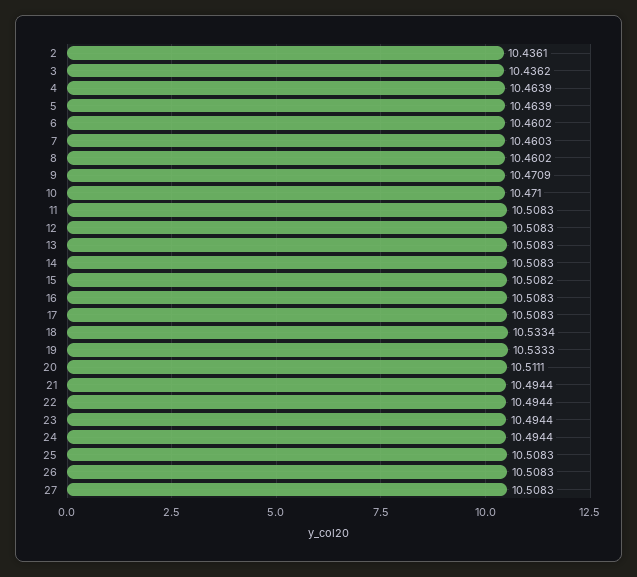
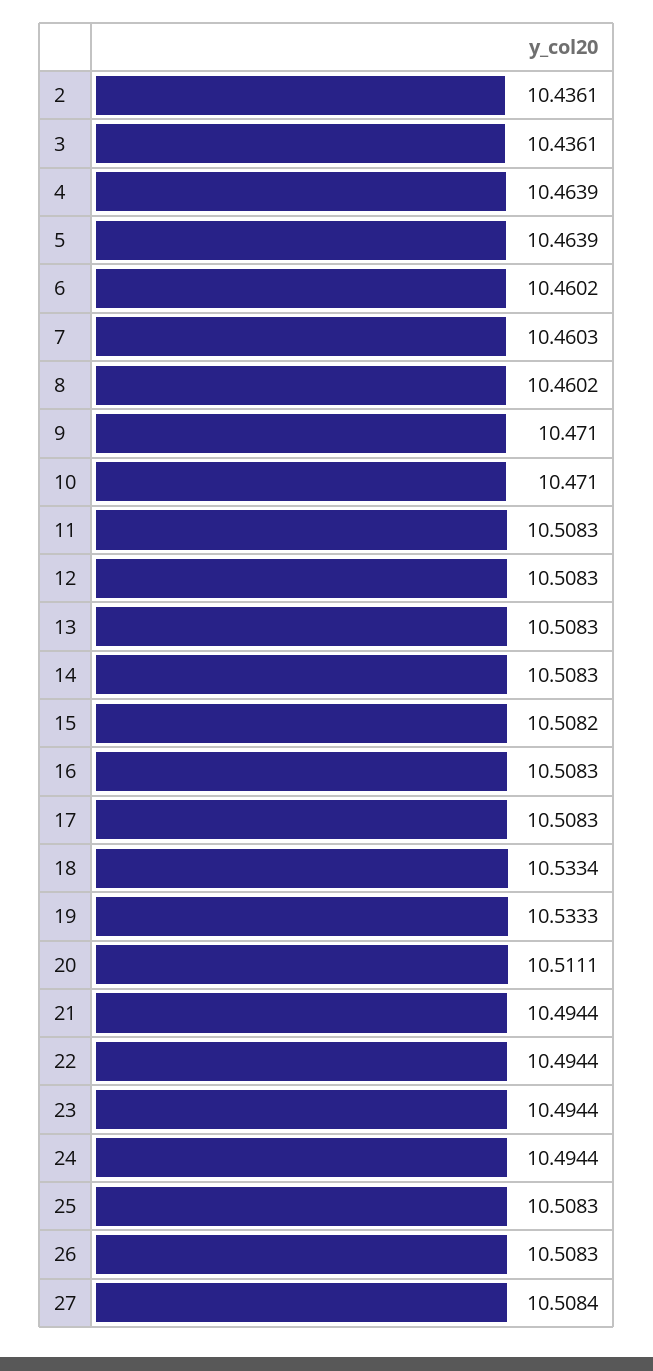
  {
    "2": 10.4361,
-   "3": 10.4362,
+   "3": 10.4361,
    "4": 10.4639,
    "5": 10.4639,
    "6": 10.4602,
    "7": 10.4603,
    "8": 10.4602,
-   "9": 10.4709,
+   "9": 10.471,
    "10": 10.471,
    "11": 10.5083,
    "12": 10.5083,
    "13": 10.5083,
    "14": 10.5083,
    "15": 10.5082,
    "16": 10.5083,
    "17": 10.5083,
    "18": 10.5334,
    "19": 10.5333,
    "20": 10.5111,
    "21": 10.4944,
    "22": 10.4944,
    "23": 10.4944,
    "24": 10.4944,
    "25": 10.5083,
    "26": 10.5083,
-   "27": 10.5083
+   "27": 10.5084
  }

